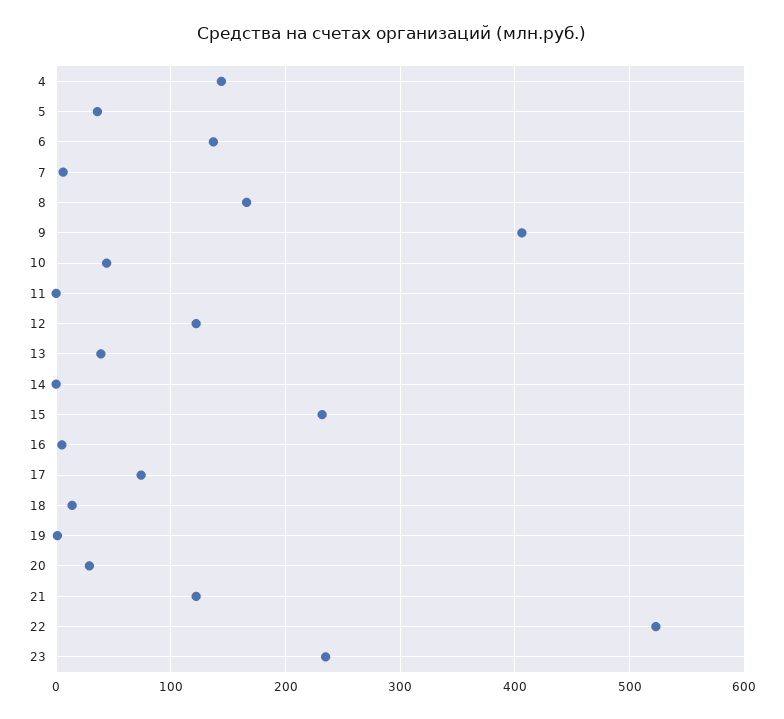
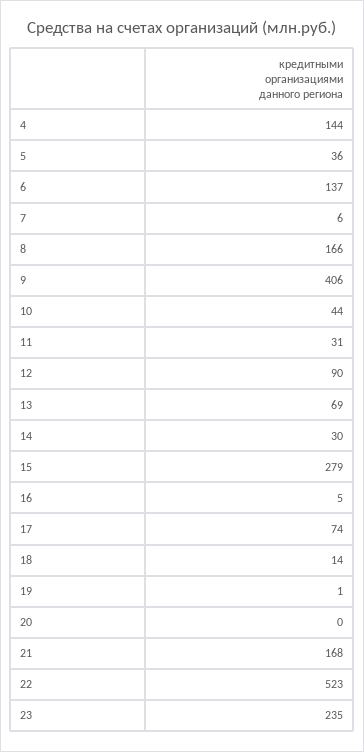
  {
    "4": 144,
    "5": 36,
    "6": 137,
    "7": 6,
    "8": 166,
    "9": 406,
    "10": 44,
-   "11": 0,
+   "11": 31,
-   "12": 120,
+   "12": 90,
-   "13": 40,
+   "13": 69,
-   "14": 0,
+   "14": 30,
-   "15": 230,
+   "15": 279,
    "16": 5,
    "17": 74,
    "18": 14,
    "19": 1,
-   "20": 30,
+   "20": 0,
-   "21": 120,
+   "21": 168,
    "22": 523,
    "23": 235
  }

